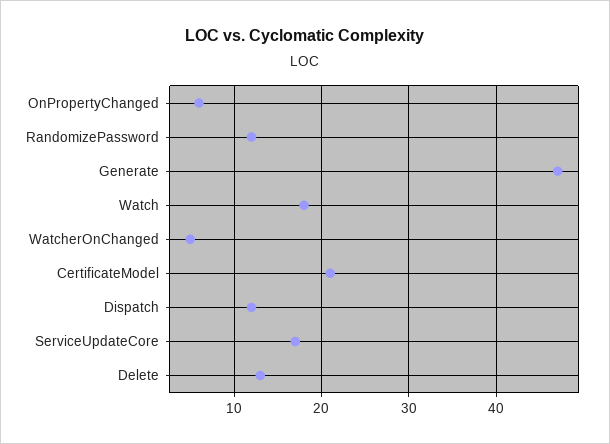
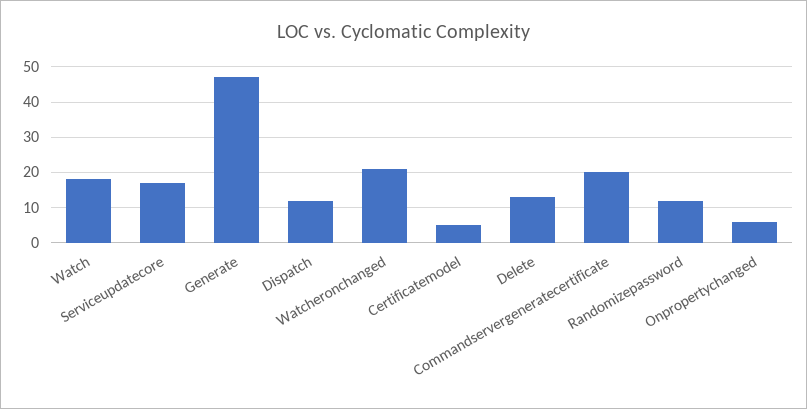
  {
    "OnPropertyChanged": 6,
    "RandomizePassword": 12,
    "Generate": 47,
    "Watch": 18,
-   "WatcherOnChanged": 5,
+   "WatcherOnChanged": 20,
-   "CertificateModel": 21,
+   "CertificateModel": 5,
    "Dispatch": 12,
    "ServiceUpdateCore": 17,
-   "Delete": 13
+   "Delete": 13,
+   "Commandservergeneratecertificate": 20
  }

